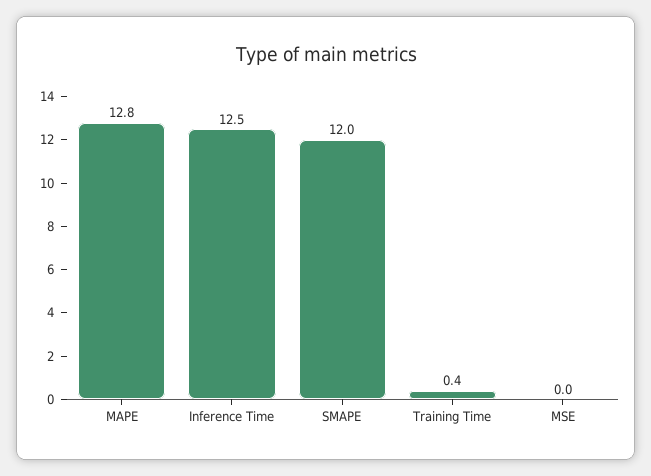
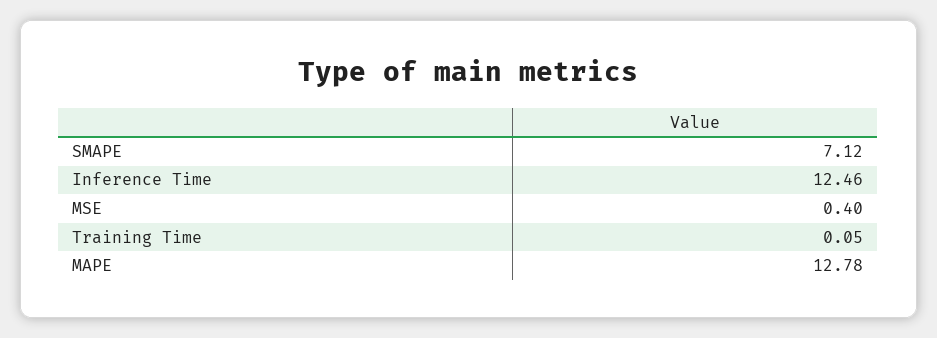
  {
    "MAPE": 12.78,
    "Inference Time": 12.46,
-   "SMAPE": 12,
+   "SMAPE": 7.12,
-   "Training Time": 0.4,
+   "Training Time": 0.05,
-   "MSE": 0
+   "MSE": 0.4
  }

